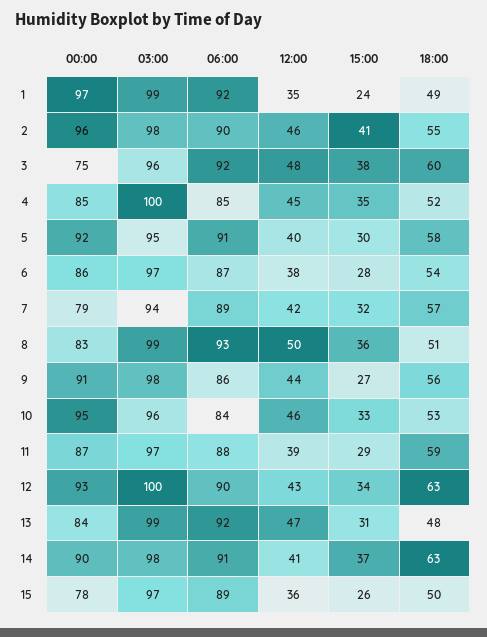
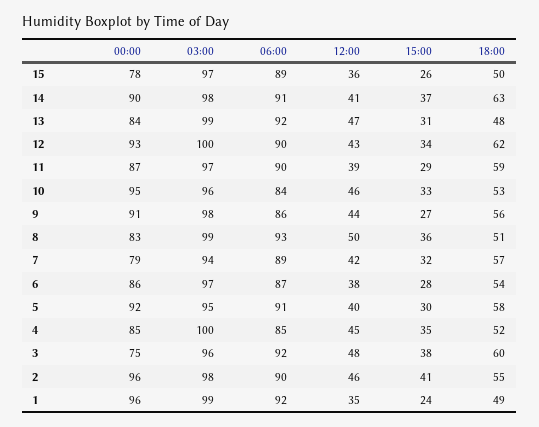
  {
    "00:00": {
-     "1": 97,
+     "1": 96,
      "2": 96,
      "3": 75,
      "4": 85,
      "5": 92,
      "6": 86,
      "7": 79,
      "8": 83,
      "9": 91,
      "10": 95,
      "11": 87,
      "12": 93,
      "13": 84,
      "14": 90,
      "15": 78
    },
    "03:00": {
      "1": 99,
      "2": 98,
      "3": 96,
      "4": 100,
      "5": 95,
      "6": 97,
      "7": 94,
      "8": 99,
      "9": 98,
      "10": 96,
      "11": 97,
      "12": 100,
      "13": 99,
      "14": 98,
      "15": 97
    },
    "06:00": {
      "1": 92,
      "2": 90,
      "3": 92,
      "4": 85,
      "5": 91,
      "6": 87,
      "7": 89,
      "8": 93,
      "9": 86,
      "10": 84,
-     "11": 88,
+     "11": 90,
      "12": 90,
      "13": 92,
      "14": 91,
      "15": 89
    },
    "12:00": {
      "1": 35,
      "2": 46,
      "3": 48,
      "4": 45,
      "5": 40,
      "6": 38,
      "7": 42,
      "8": 50,
      "9": 44,
      "10": 46,
      "11": 39,
      "12": 43,
      "13": 47,
      "14": 41,
      "15": 36
    },
    "15:00": {
      "1": 24,
      "2": 41,
      "3": 38,
      "4": 35,
      "5": 30,
      "6": 28,
      "7": 32,
      "8": 36,
      "9": 27,
      "10": 33,
      "11": 29,
      "12": 34,
      "13": 31,
      "14": 37,
      "15": 26
    },
    "18:00": {
      "1": 49,
      "2": 55,
      "3": 60,
      "4": 52,
      "5": 58,
      "6": 54,
      "7": 57,
      "8": 51,
      "9": 56,
      "10": 53,
      "11": 59,
-     "12": 63,
+     "12": 62,
      "13": 48,
      "14": 63,
      "15": 50
    }
  }

